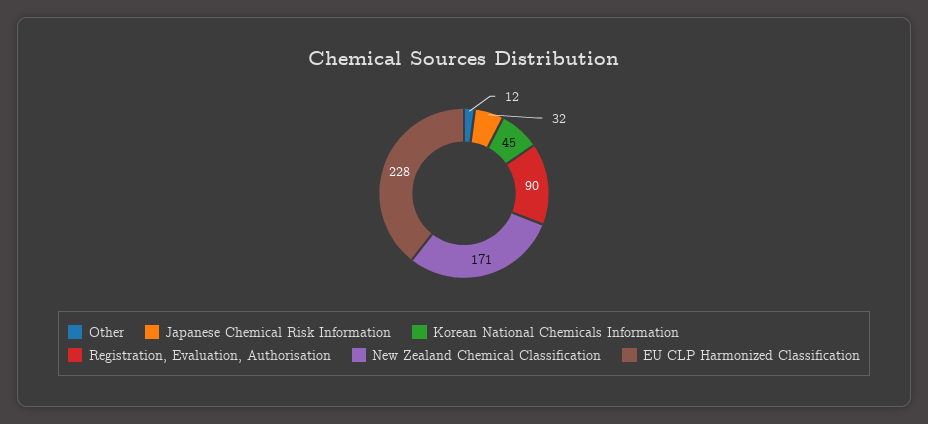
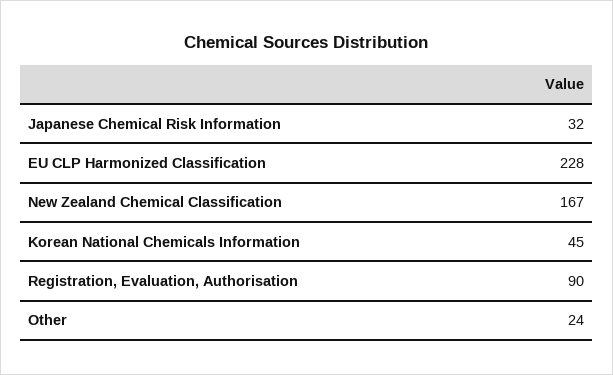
  {
-   "Other": 12,
+   "Other": 24,
    "Japanese Chemical Risk Information": 32,
    "Korean National Chemicals Information": 45,
    "Registration, Evaluation, Authorisation": 90,
-   "New Zealand Chemical Classification": 171,
+   "New Zealand Chemical Classification": 167,
    "EU CLP Harmonized Classification": 228
  }

